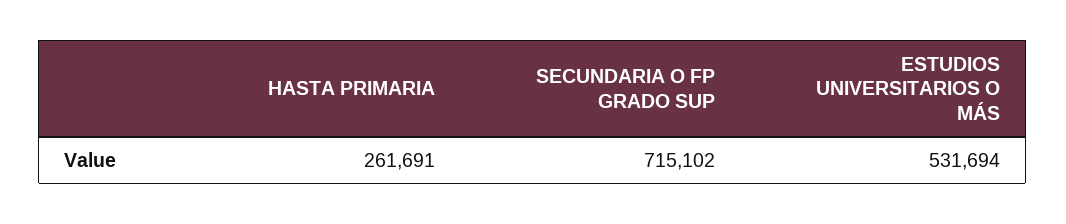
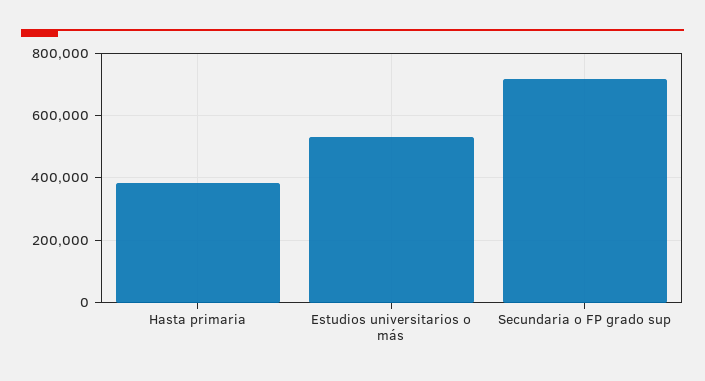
  {
-   "HASTA PRIMARIA": 261691,
+   "HASTA PRIMARIA": 380000,
    "SECUNDARIA O FP GRADO SUP": 715102,
    "ESTUDIOS UNIVERSITARIOS O MÁS": 531694
  }

